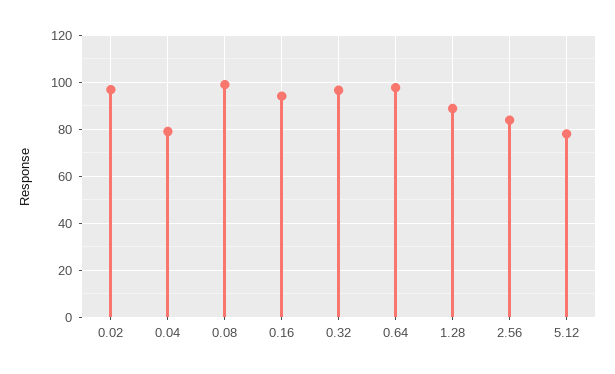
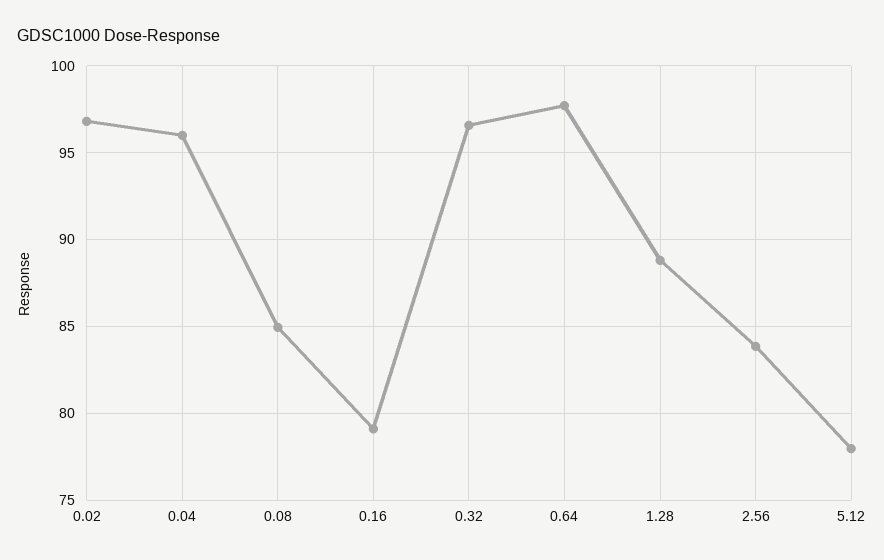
  {
    "0.02": 97,
-   "0.04": 80,
+   "0.04": 96,
-   "0.08": 100,
+   "0.08": 85,
-   "0.16": 95,
+   "0.16": 79,
    "0.32": 96.5,
    "0.64": 97.5,
    "1.28": 89,
    "2.56": 84,
    "5.12": 78
  }

